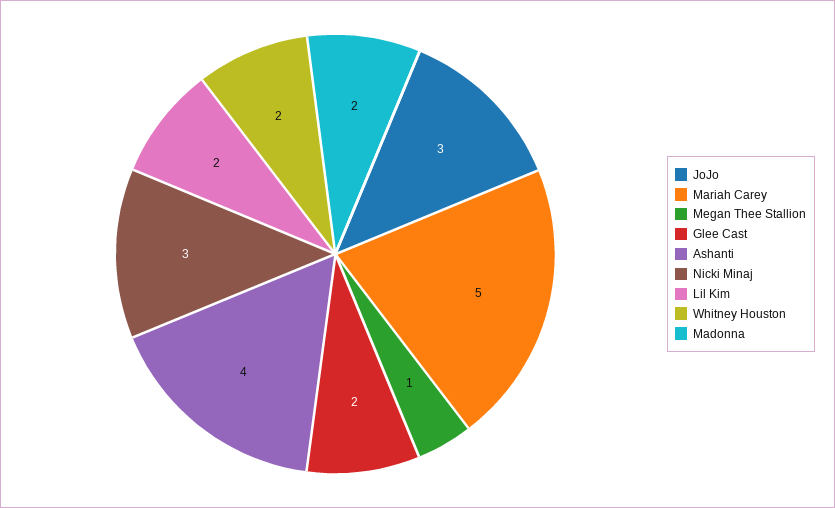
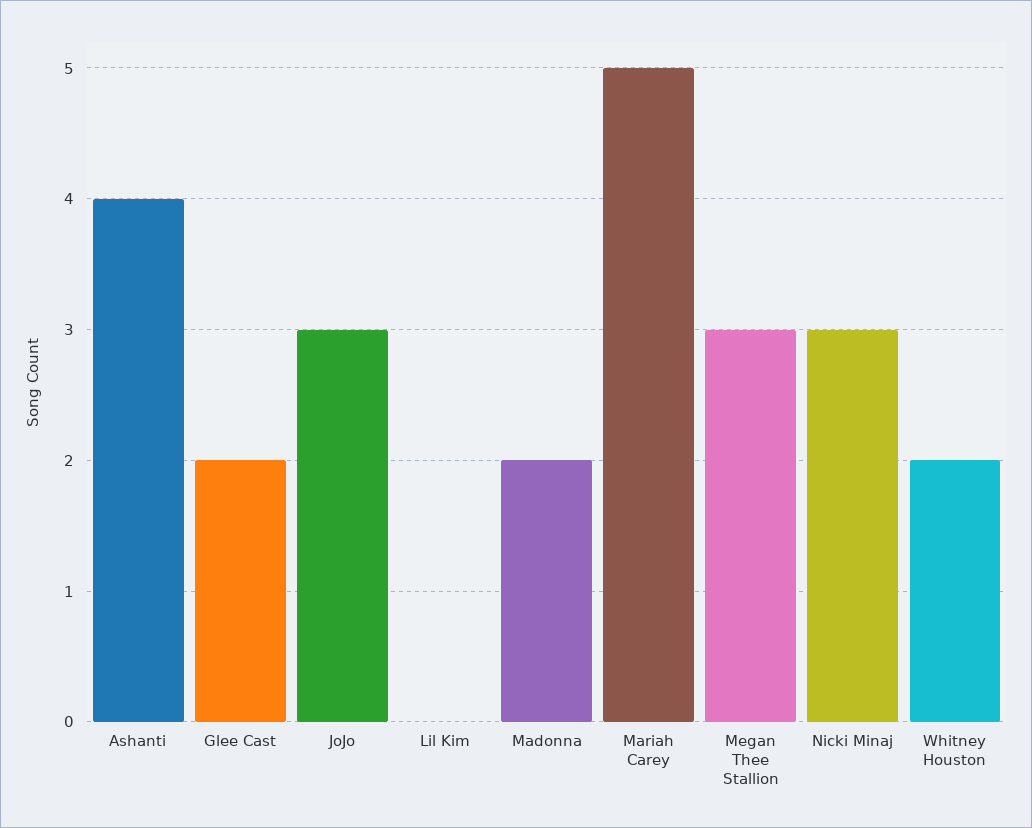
  {
    "JoJo": 3,
    "Mariah Carey": 5,
-   "Megan Thee Stallion": 1,
+   "Megan Thee Stallion": 3,
    "Glee Cast": 2,
    "Ashanti": 4,
    "Nicki Minaj": 3,
-   "Lil Kim": 2,
+   "Lil Kim": 0,
    "Whitney Houston": 2,
    "Madonna": 2
  }

